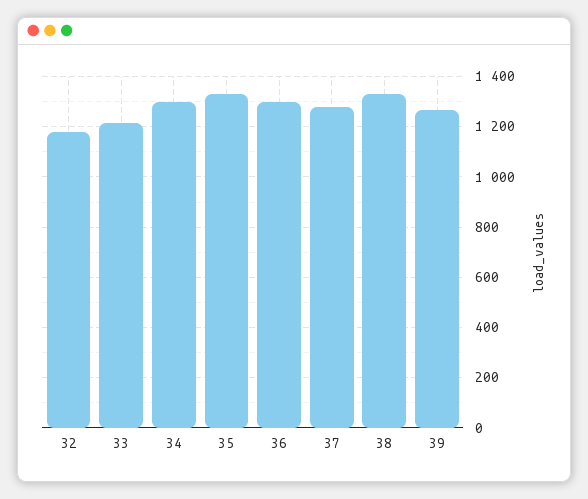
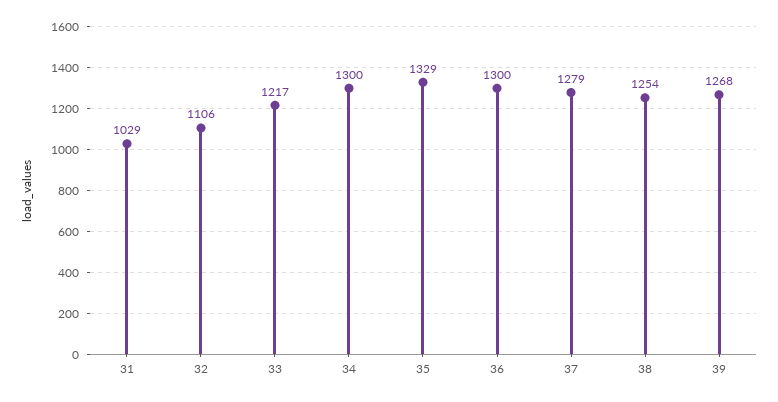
  {
-   "32": 1175,
+   "32": 1106,
    "33": 1217,
    "34": 1300,
    "35": 1329,
    "36": 1300,
    "37": 1279,
-   "38": 1325,
+   "38": 1254,
-   "39": 1268
+   "39": 1268,
+   "31": 1029
  }

